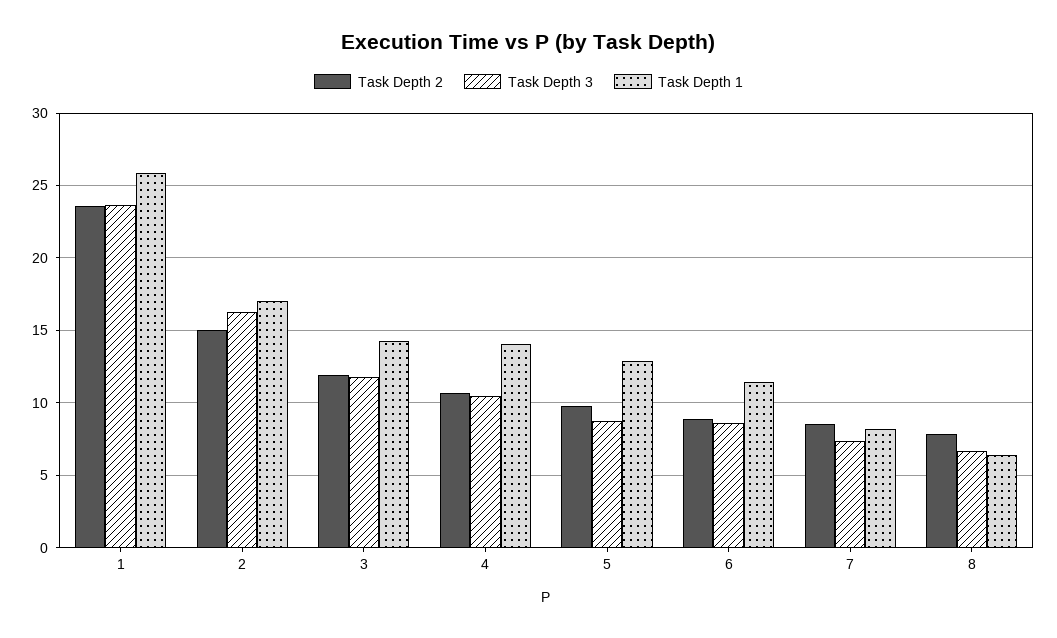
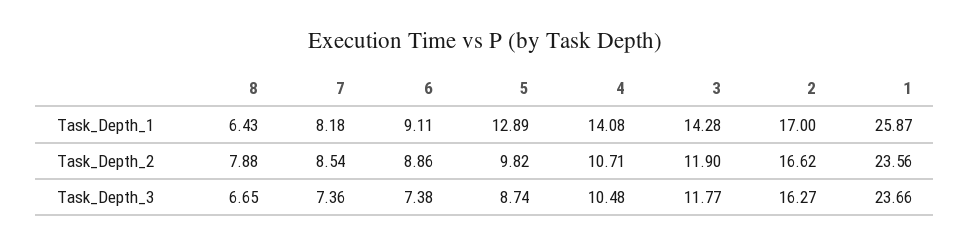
  {
    "Task Depth 2": {
      "1": 23.56,
-     "2": 15,
+     "2": 16.62,
      "3": 11.9,
      "4": 10.71,
      "5": 9.82,
      "6": 8.86,
      "7": 8.54,
      "8": 7.88
    },
    "Task Depth 3": {
      "1": 23.66,
      "2": 16.27,
      "3": 11.77,
      "4": 10.48,
      "5": 8.74,
-     "6": 8.5,
+     "6": 7.38,
      "7": 7.36,
      "8": 6.65
    },
    "Task Depth 1": {
      "1": 25.87,
      "2": 17,
      "3": 14.28,
      "4": 14.08,
      "5": 12.89,
-     "6": 11.5,
+     "6": 9.11,
      "7": 8.18,
      "8": 6.43
    }
  }

